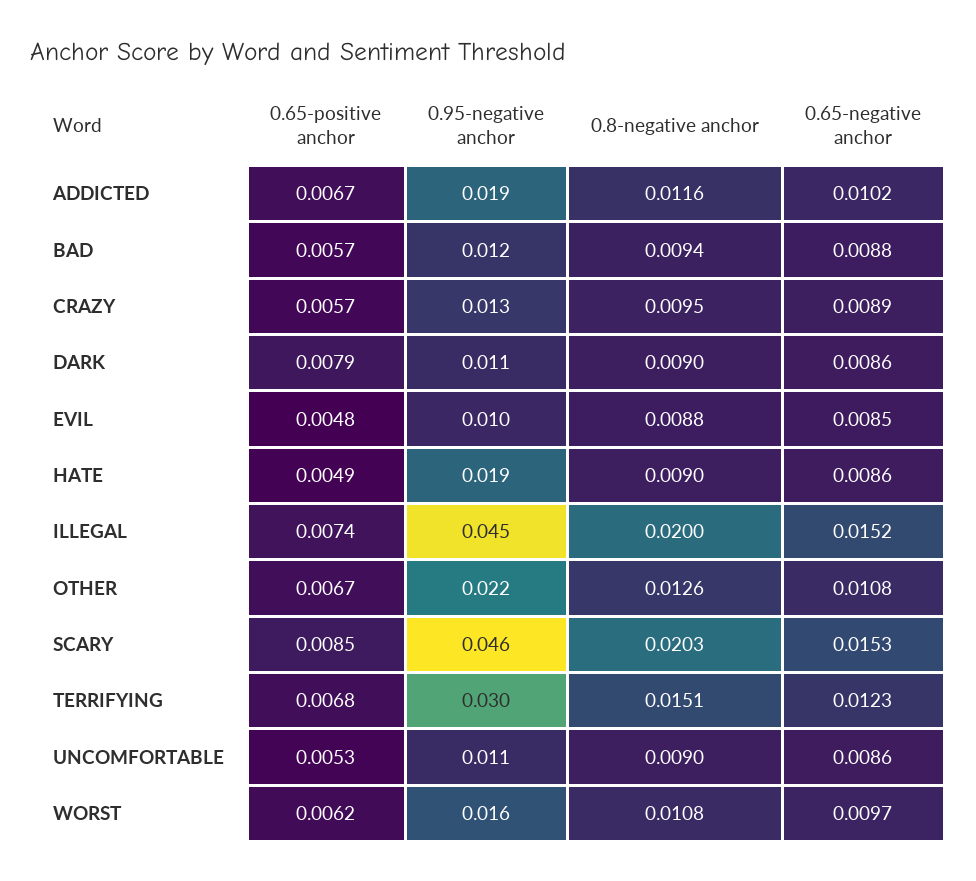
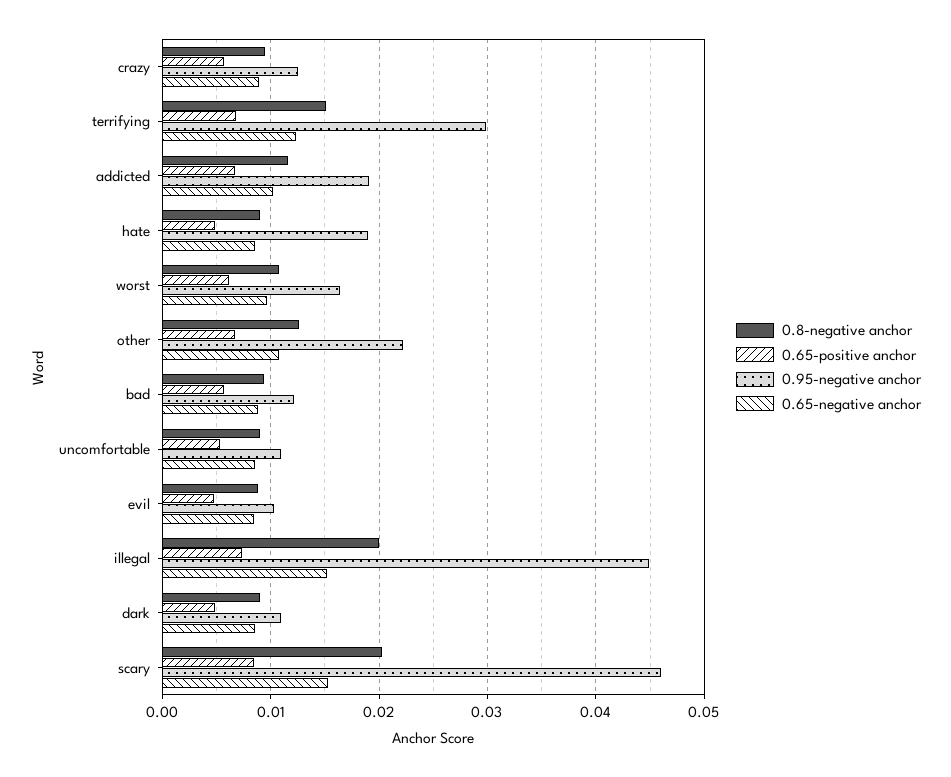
  {
    "0.65-positive anchor": {
      "ADDICTED": 0.0067,
      "BAD": 0.0057,
      "CRAZY": 0.0057,
-     "DARK": 0.0079,
+     "DARK": 0.005,
      "EVIL": 0.0048,
      "HATE": 0.0049,
      "ILLEGAL": 0.0074,
      "OTHER": 0.0067,
      "SCARY": 0.0085,
      "TERRIFYING": 0.0068,
      "UNCOMFORTABLE": 0.0053,
      "WORST": 0.0062
    },
    "0.95-negative anchor": {
      "ADDICTED": 0.019,
      "BAD": 0.012,
      "CRAZY": 0.013,
      "DARK": 0.011,
      "EVIL": 0.01,
      "HATE": 0.019,
      "ILLEGAL": 0.045,
      "OTHER": 0.022,
      "SCARY": 0.046,
      "TERRIFYING": 0.03,
      "UNCOMFORTABLE": 0.011,
      "WORST": 0.016
    },
    "0.8-negative anchor": {
      "ADDICTED": 0.0116,
      "BAD": 0.0094,
      "CRAZY": 0.0095,
      "DARK": 0.009,
      "EVIL": 0.0088,
      "HATE": 0.009,
      "ILLEGAL": 0.02,
      "OTHER": 0.0126,
      "SCARY": 0.0203,
      "TERRIFYING": 0.0151,
      "UNCOMFORTABLE": 0.009,
      "WORST": 0.0108
    },
    "0.65-negative anchor": {
      "ADDICTED": 0.0102,
      "BAD": 0.0088,
      "CRAZY": 0.0089,
      "DARK": 0.0086,
      "EVIL": 0.0085,
      "HATE": 0.0086,
      "ILLEGAL": 0.0152,
      "OTHER": 0.0108,
      "SCARY": 0.0153,
      "TERRIFYING": 0.0123,
      "UNCOMFORTABLE": 0.0086,
      "WORST": 0.0097
    }
  }

